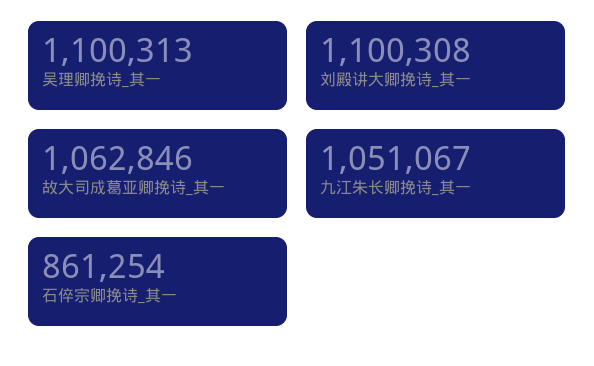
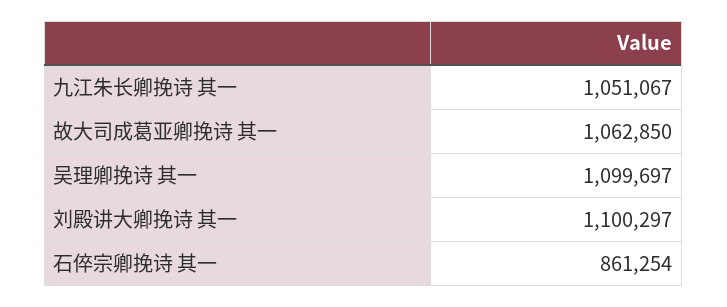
  {
-   "吴理卿挽诗_其一": 1100313,
+   "吴理卿挽诗_其一": 1099697,
-   "刘殿讲大卿挽诗_其一": 1100308,
+   "刘殿讲大卿挽诗_其一": 1100297,
-   "故大司成葛亚卿挽诗_其一": 1062846,
+   "故大司成葛亚卿挽诗_其一": 1062850,
    "九江朱长卿挽诗_其一": 1051067,
    "石倅宗卿挽诗_其一": 861254
  }

